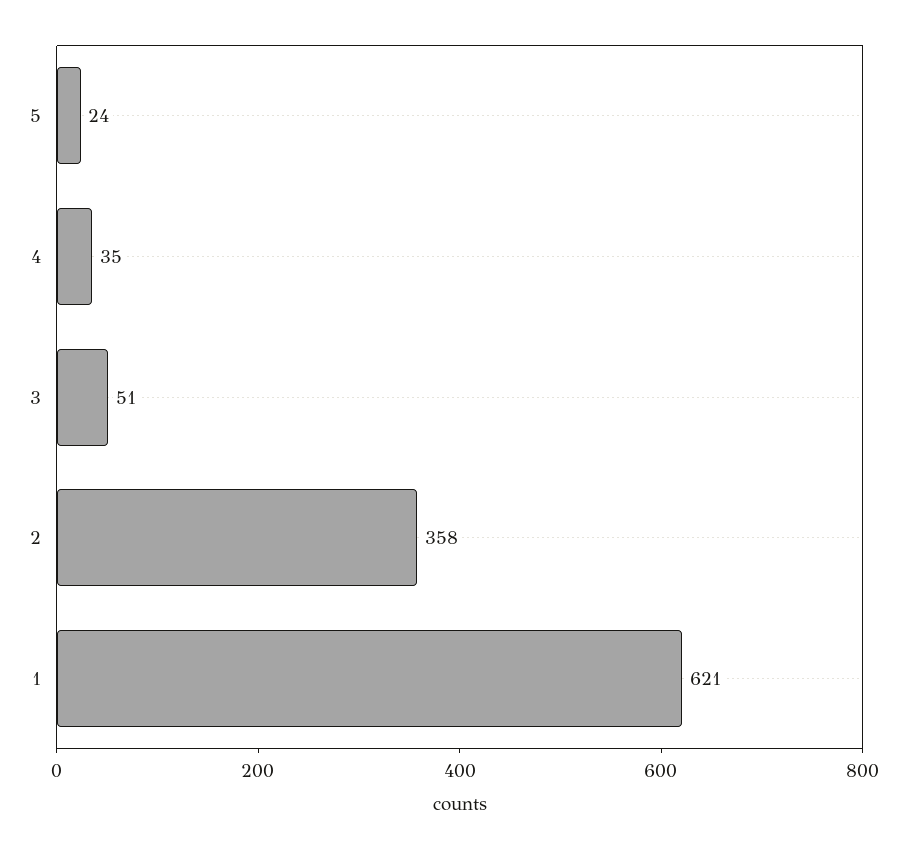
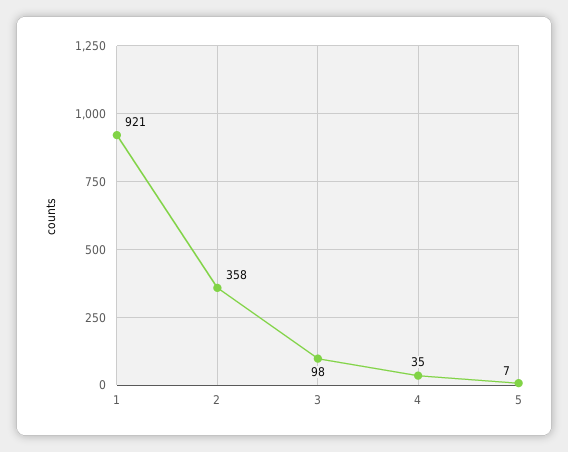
  {
-   "5": 24,
+   "5": 7,
    "4": 35,
-   "3": 51,
+   "3": 98,
    "2": 358,
-   "1": 621
+   "1": 921
  }

